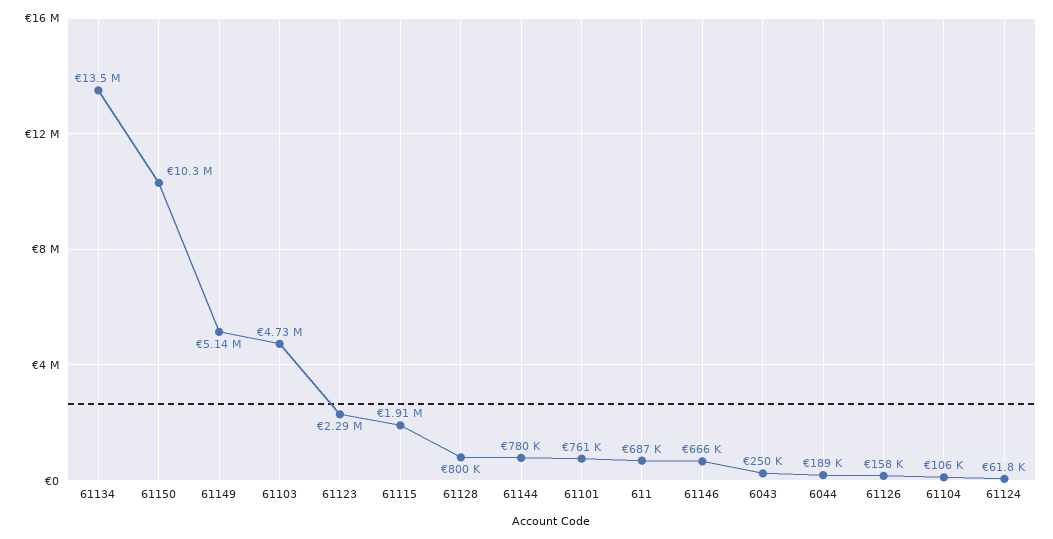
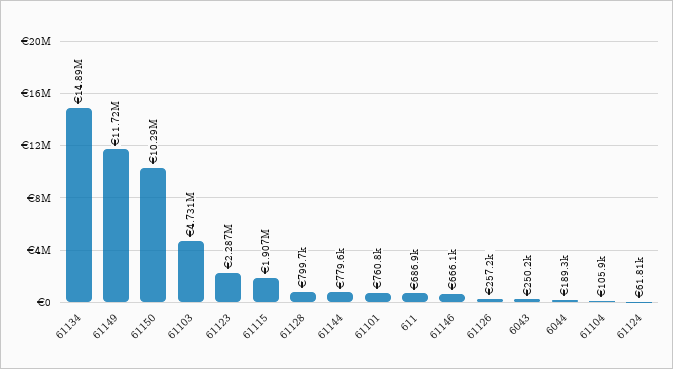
  {
-   "61134": 13500000,
+   "61134": 14890000,
    "61150": 10290000,
-   "61149": 5140000,
+   "61149": 11720000,
    "61103": 4731000,
    "61123": 2287000,
    "61115": 1907000,
    "61128": 799700,
    "61144": 779600,
    "61101": 760800,
    "611": 686900,
    "61146": 666100,
    "6043": 250200,
    "6044": 189300,
-   "61126": 158000,
+   "61126": 257200,
    "61104": 105900,
    "61124": 61810
  }

